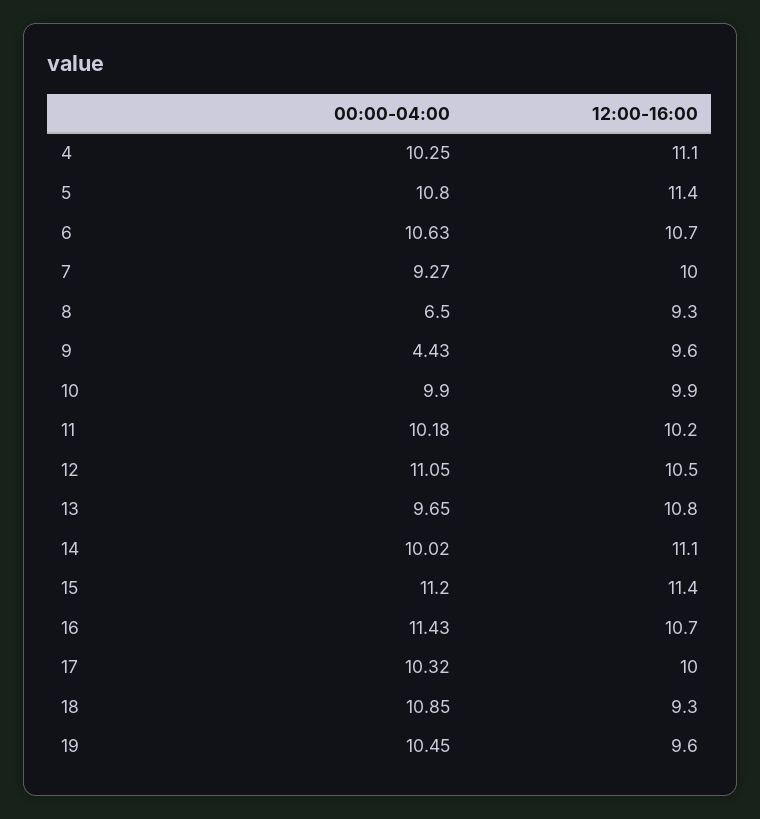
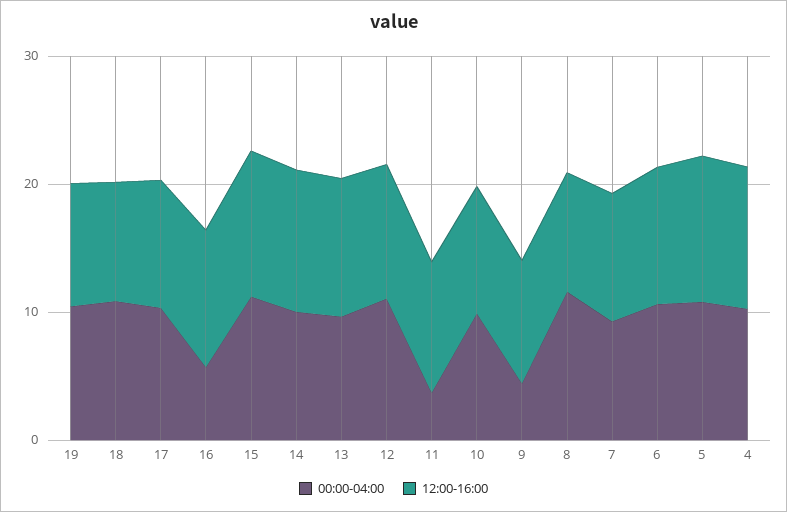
  {
    "00:00-04:00": {
      "4": 10.25,
      "5": 10.8,
      "6": 10.63,
      "7": 9.27,
-     "8": 6.5,
+     "8": 12,
      "9": 4.43,
      "10": 9.9,
-     "11": 10.18,
+     "11": 4,
      "12": 11.05,
      "13": 9.65,
      "14": 10.02,
      "15": 11.2,
-     "16": 11.43,
+     "16": 6,
      "17": 10.32,
      "18": 10.85,
      "19": 10.45
    },
    "12:00-16:00": {
      "4": 11.1,
      "5": 11.4,
      "6": 10.7,
      "7": 10,
      "8": 9.3,
      "9": 9.6,
      "10": 9.9,
      "11": 10.2,
      "12": 10.5,
      "13": 10.8,
      "14": 11.1,
      "15": 11.4,
      "16": 10.7,
      "17": 10,
      "18": 9.3,
      "19": 9.6
    }
  }

